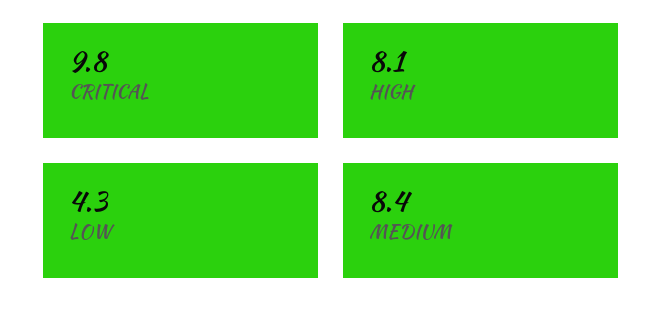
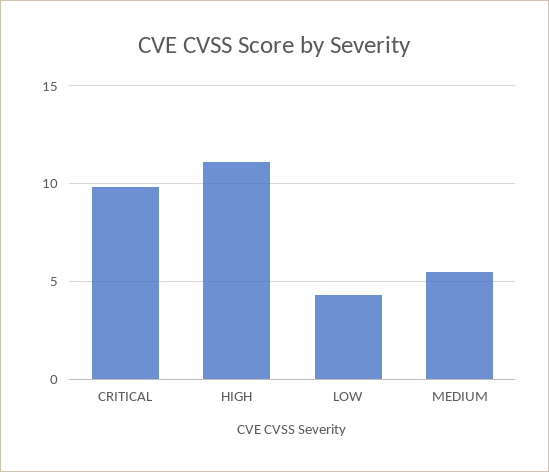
  {
    "CRITICAL": 9.8,
-   "HIGH": 8.1,
+   "HIGH": 11,
    "LOW": 4.3,
-   "MEDIUM": 8.4
+   "MEDIUM": 5.5
  }

